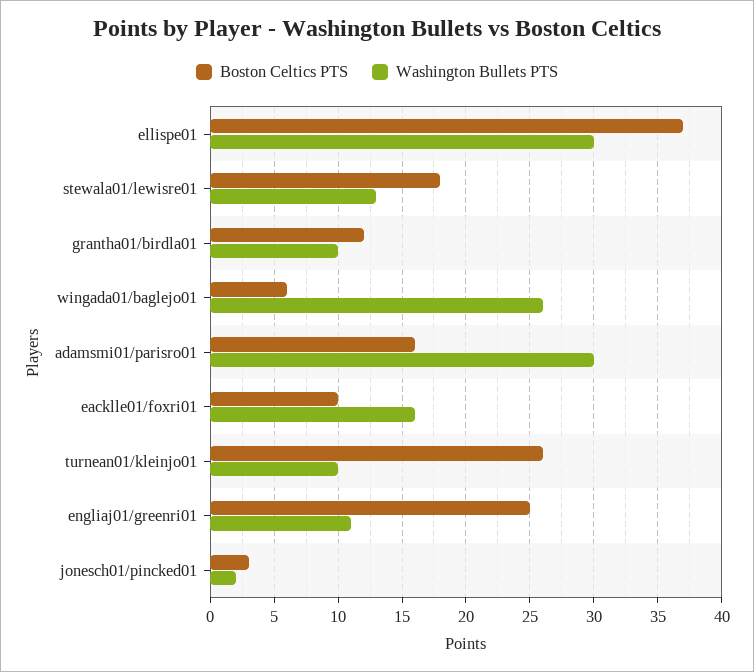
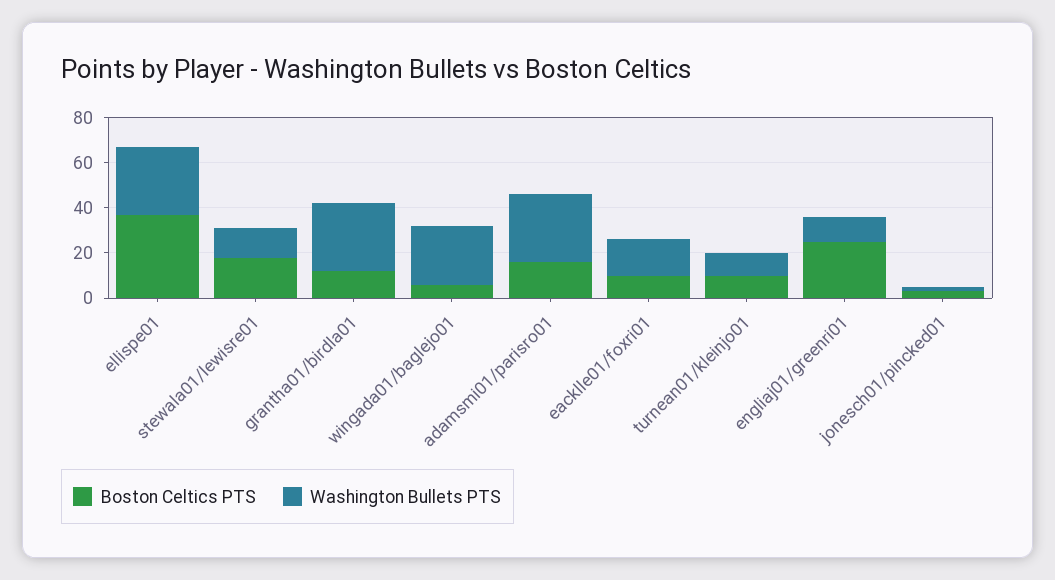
  {
    "Boston Celtics PTS": {
      "ellispe01": 37,
      "stewala01/lewisre01": 18,
      "grantha01/birdla01": 12,
      "wingada01/baglejo01": 6,
      "adamsmi01/parisro01": 16,
      "eacklle01/foxri01": 10,
-     "turnean01/kleinjo01": 26,
+     "turnean01/kleinjo01": 10,
      "engliaj01/greenri01": 25,
      "jonesch01/pincked01": 3
    },
    "Washington Bullets PTS": {
      "ellispe01": 30,
      "stewala01/lewisre01": 13,
-     "grantha01/birdla01": 10,
+     "grantha01/birdla01": 30,
      "wingada01/baglejo01": 26,
      "adamsmi01/parisro01": 30,
      "eacklle01/foxri01": 16,
      "turnean01/kleinjo01": 10,
      "engliaj01/greenri01": 11,
      "jonesch01/pincked01": 2
    }
  }

